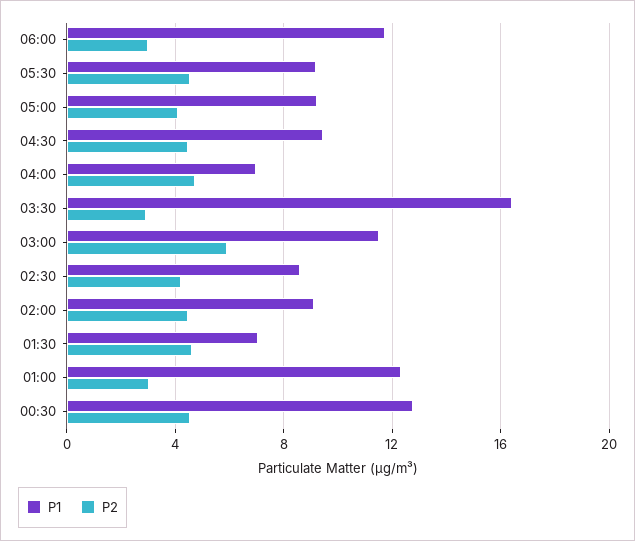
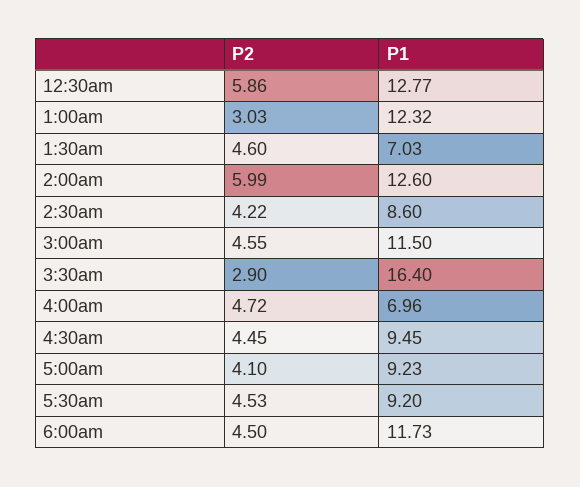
  {
    "P1": {
      "06:00": 11.73,
      "05:30": 9.2,
      "05:00": 9.23,
      "04:30": 9.45,
      "04:00": 6.96,
      "03:30": 16.4,
      "03:00": 11.5,
      "02:30": 8.6,
-     "02:00": 9,
+     "02:00": 12.6,
      "01:30": 7.03,
      "01:00": 12.32,
      "00:30": 12.77
    },
    "P2": {
-     "06:00": 3,
+     "06:00": 4.5,
      "05:30": 4.53,
      "05:00": 4.1,
      "04:30": 4.45,
      "04:00": 4.72,
      "03:30": 2.9,
-     "03:00": 6,
+     "03:00": 4.55,
      "02:30": 4.22,
-     "02:00": 4.5,
+     "02:00": 5.99,
      "01:30": 4.6,
      "01:00": 3.03,
-     "00:30": 4.5
+     "00:30": 5.86
    }
  }

